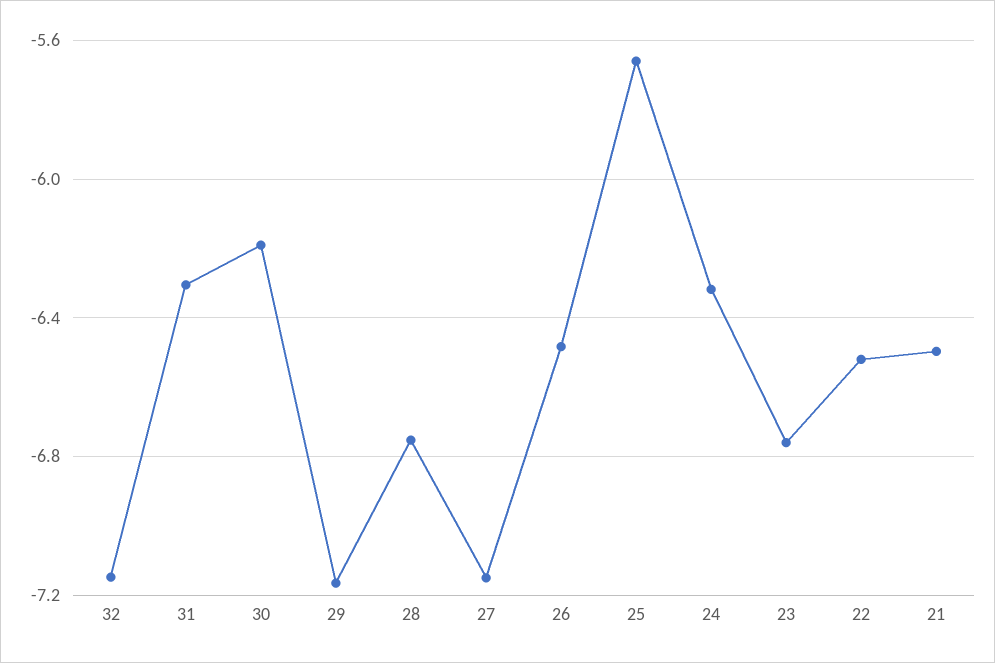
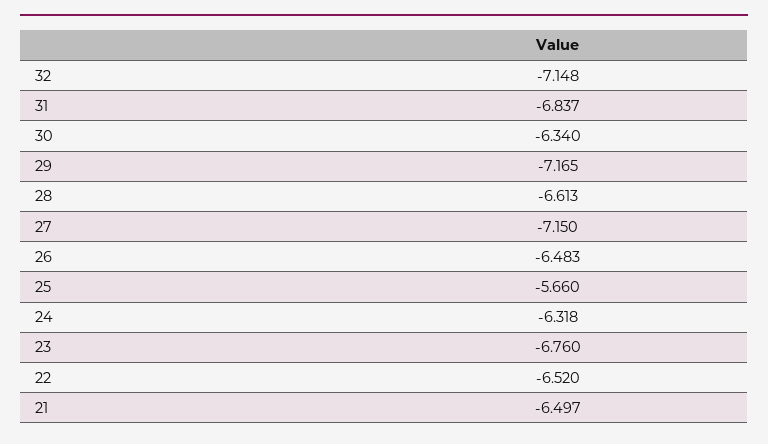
  {
    "32": -7.148,
-   "31": -6.3,
+   "31": -6.837,
-   "30": -6.2,
+   "30": -6.34,
    "29": -7.165,
-   "28": -6.75,
+   "28": -6.613,
    "27": -7.15,
    "26": -6.483,
    "25": -5.66,
    "24": -6.318,
    "23": -6.76,
    "22": -6.52,
    "21": -6.497
  }

